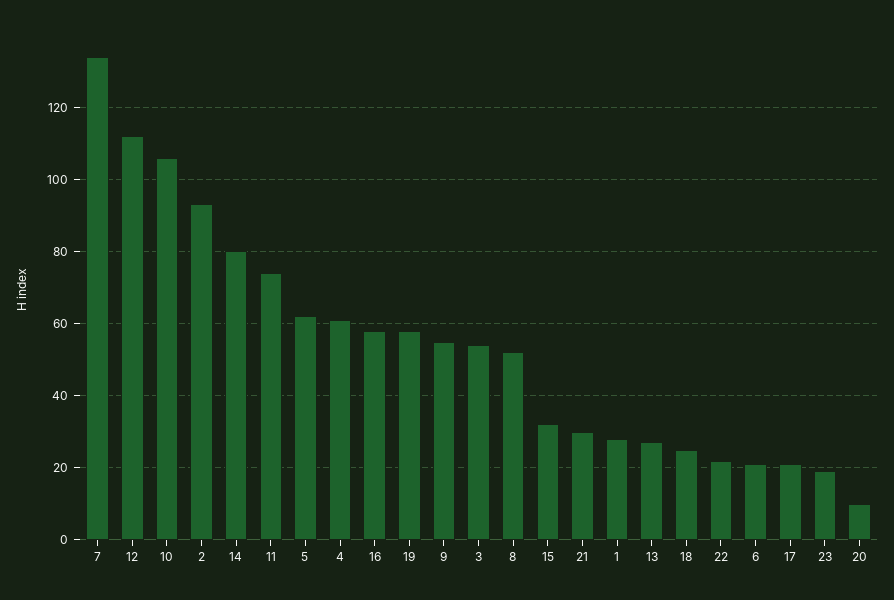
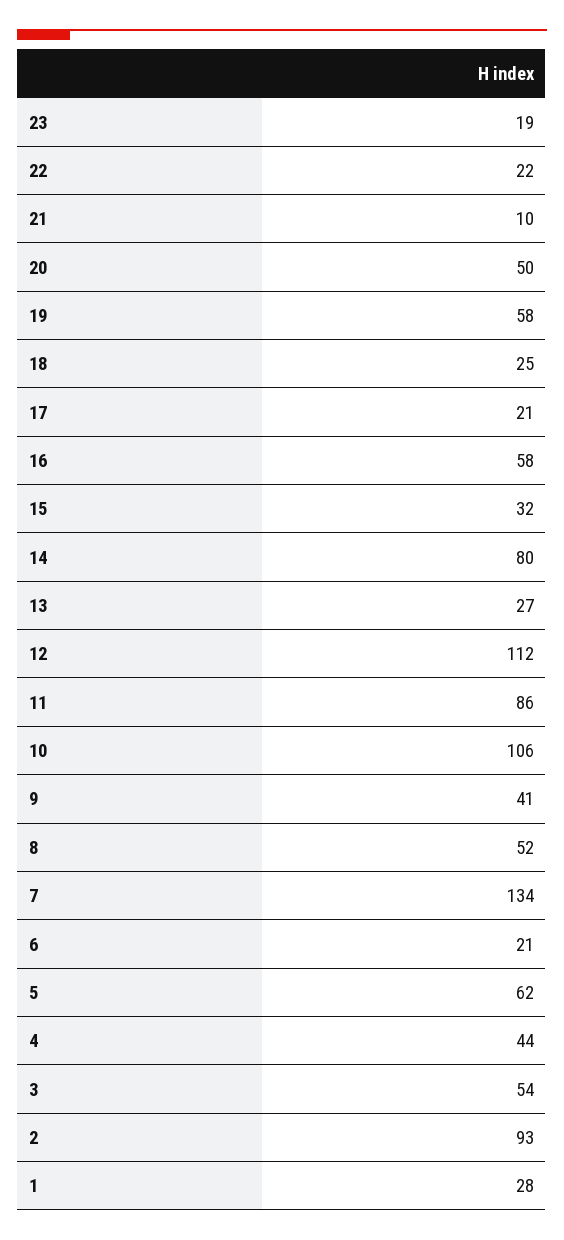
  {
    "7": 134,
    "12": 112,
    "10": 106,
    "2": 93,
    "14": 80,
-   "11": 75,
+   "11": 86,
    "5": 62,
-   "4": 60,
+   "4": 44,
    "16": 58,
    "19": 58,
-   "9": 55,
+   "9": 41,
    "3": 54,
    "8": 52,
    "15": 32,
-   "21": 30,
+   "21": 10,
    "1": 28,
    "13": 27,
    "18": 25,
    "22": 22,
    "6": 21,
    "17": 21,
    "23": 19,
-   "20": 10
+   "20": 50
  }

